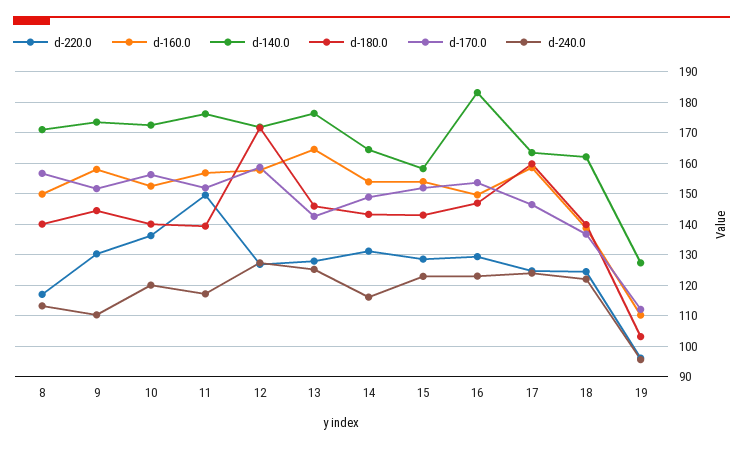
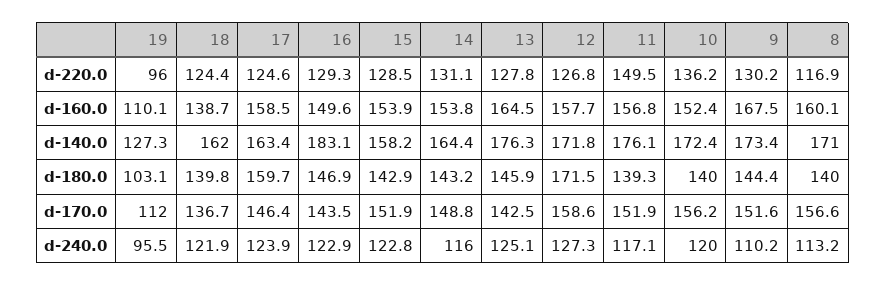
  {
    "d-220.0": {
      "8": 116.9,
      "9": 130.2,
      "10": 136.2,
      "11": 149.5,
      "12": 126.8,
      "13": 127.8,
      "14": 131.1,
      "15": 128.5,
      "16": 129.3,
      "17": 124.6,
      "18": 124.4,
      "19": 96
    },
    "d-160.0": {
-     "8": 150,
+     "8": 160.1,
-     "9": 158,
+     "9": 167.5,
      "10": 152.4,
      "11": 156.8,
      "12": 157.7,
      "13": 164.5,
      "14": 153.8,
      "15": 153.9,
      "16": 149.6,
      "17": 158.5,
      "18": 138.7,
      "19": 110.1
    },
    "d-140.0": {
      "8": 171,
      "9": 173.4,
      "10": 172.4,
      "11": 176.1,
      "12": 171.8,
      "13": 176.3,
      "14": 164.4,
      "15": 158.2,
      "16": 183.1,
      "17": 163.4,
      "18": 162,
      "19": 127.3
    },
    "d-180.0": {
      "8": 140,
      "9": 144.4,
      "10": 140,
      "11": 139.3,
      "12": 171.5,
      "13": 145.9,
      "14": 143.2,
      "15": 142.9,
      "16": 146.9,
      "17": 159.7,
      "18": 139.8,
      "19": 103.1
    },
    "d-170.0": {
      "8": 156.6,
      "9": 151.6,
      "10": 156.2,
      "11": 151.9,
      "12": 158.6,
      "13": 142.5,
      "14": 148.8,
      "15": 151.9,
-     "16": 154,
+     "16": 143.5,
      "17": 146.4,
      "18": 136.7,
      "19": 112
    },
    "d-240.0": {
      "8": 113.2,
      "9": 110.2,
      "10": 120,
      "11": 117.1,
      "12": 127.3,
      "13": 125.1,
      "14": 116,
      "15": 122.8,
      "16": 122.9,
      "17": 123.9,
      "18": 121.9,
      "19": 95.5
    }
  }

